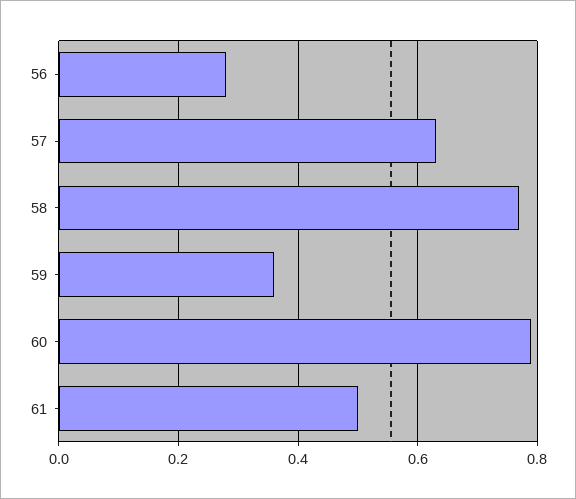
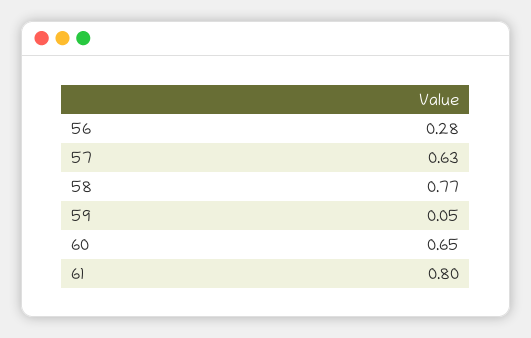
  {
    "56": 0.28,
    "57": 0.63,
    "58": 0.77,
-   "59": 0.35,
+   "59": 0.05,
-   "60": 0.8,
+   "60": 0.65,
-   "61": 0.5
+   "61": 0.8
  }

